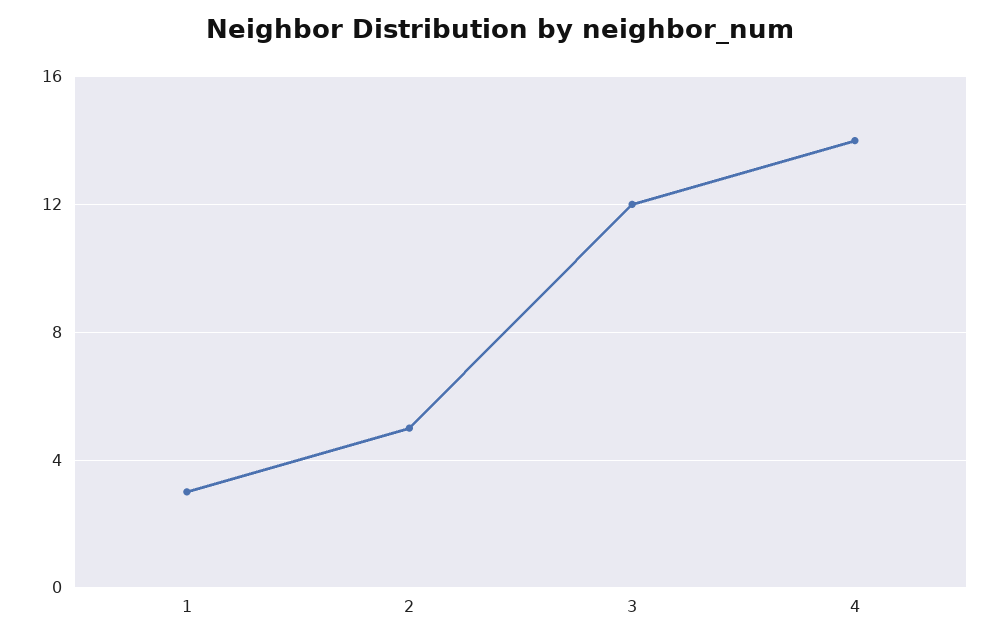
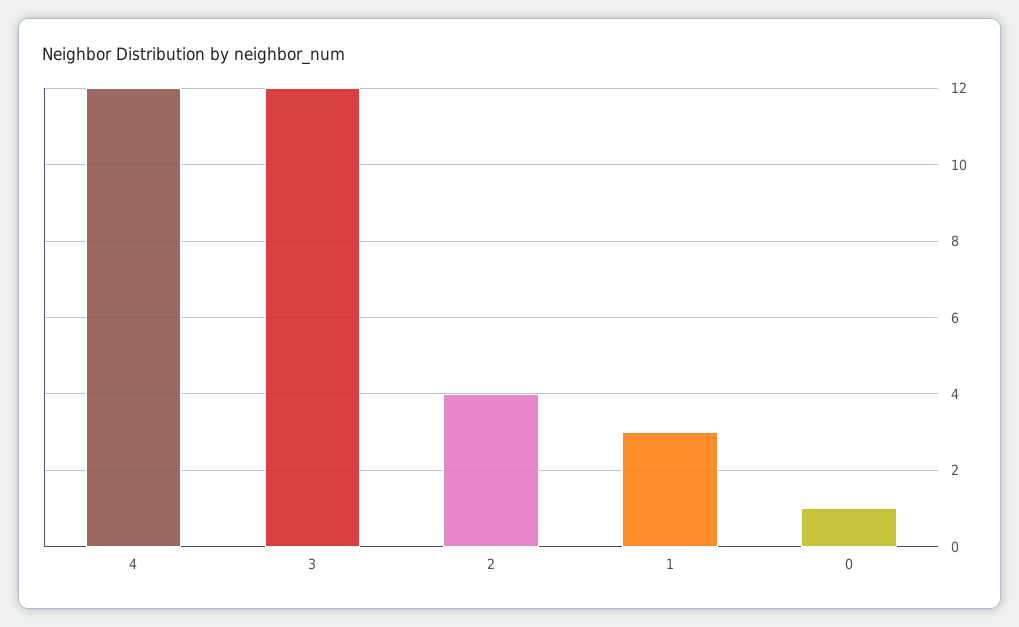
  {
    "1": 3,
-   "2": 5,
+   "2": 4,
    "3": 12,
-   "4": 14
+   "4": 12,
+   "0": 1
  }

